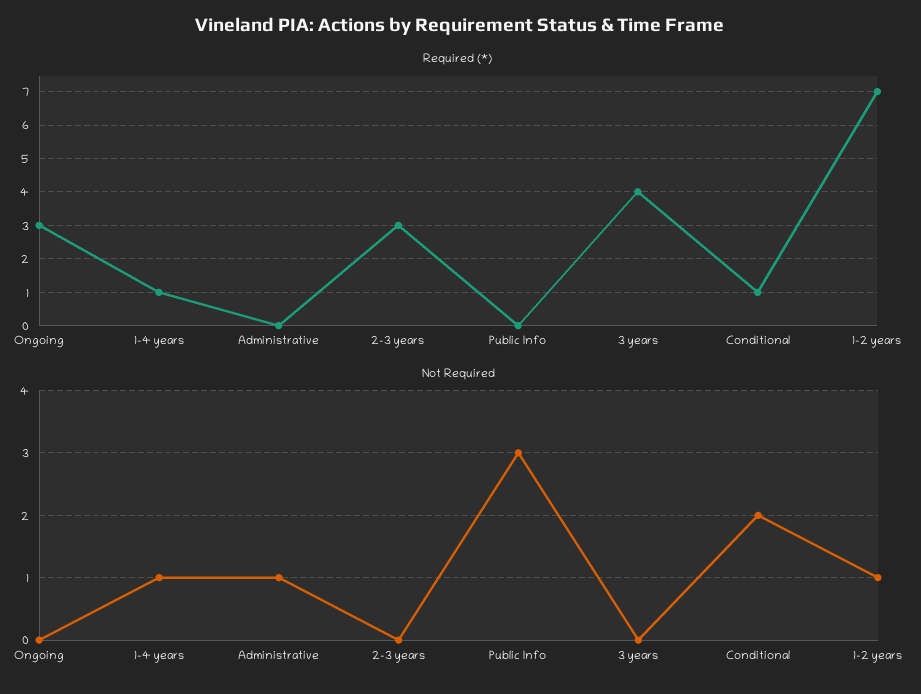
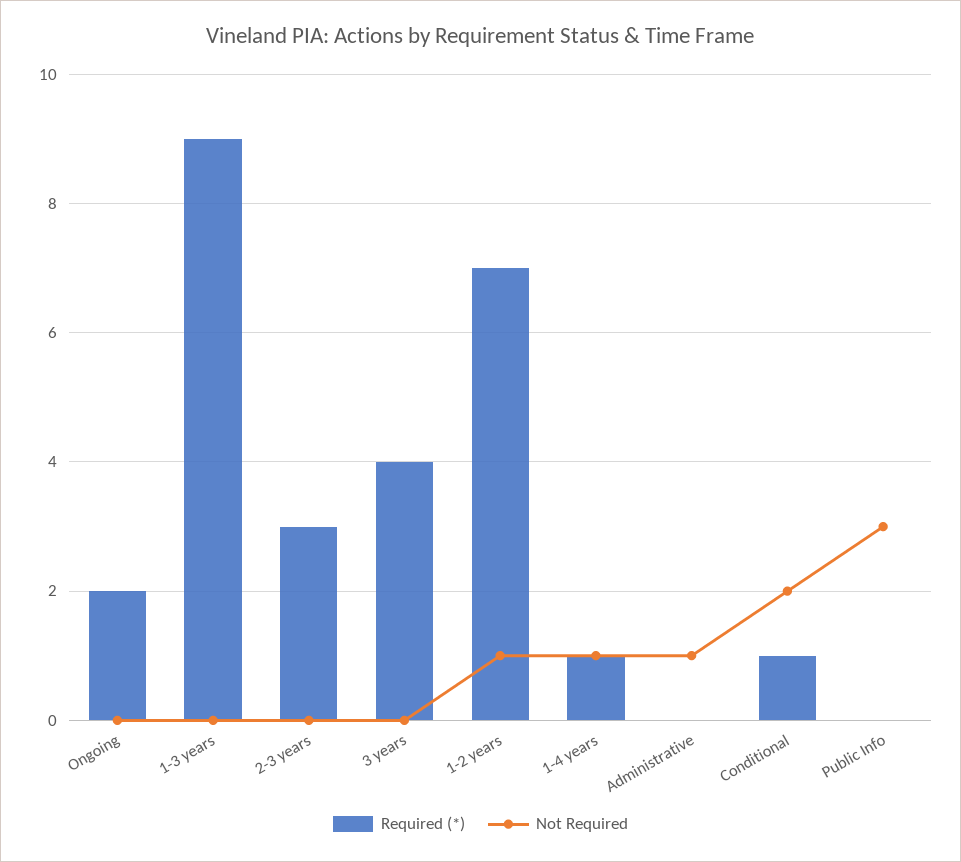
  {
    "Required (*)": {
-     "Ongoing": 3,
+     "Ongoing": 2,
      "1-4 years": 1,
      "Administrative": 0,
      "2-3 years": 3,
      "Public Info": 0,
      "3 years": 4,
      "Conditional": 1,
-     "1-2 years": 7
+     "1-2 years": 7,
+     "1-3 years": 9
    },
    "Not Required": {
      "Ongoing": 0,
      "1-4 years": 1,
      "Administrative": 1,
      "2-3 years": 0,
      "Public Info": 3,
      "3 years": 0,
      "Conditional": 2,
-     "1-2 years": 1
+     "1-2 years": 1,
+     "1-3 years": 0
    }
  }

